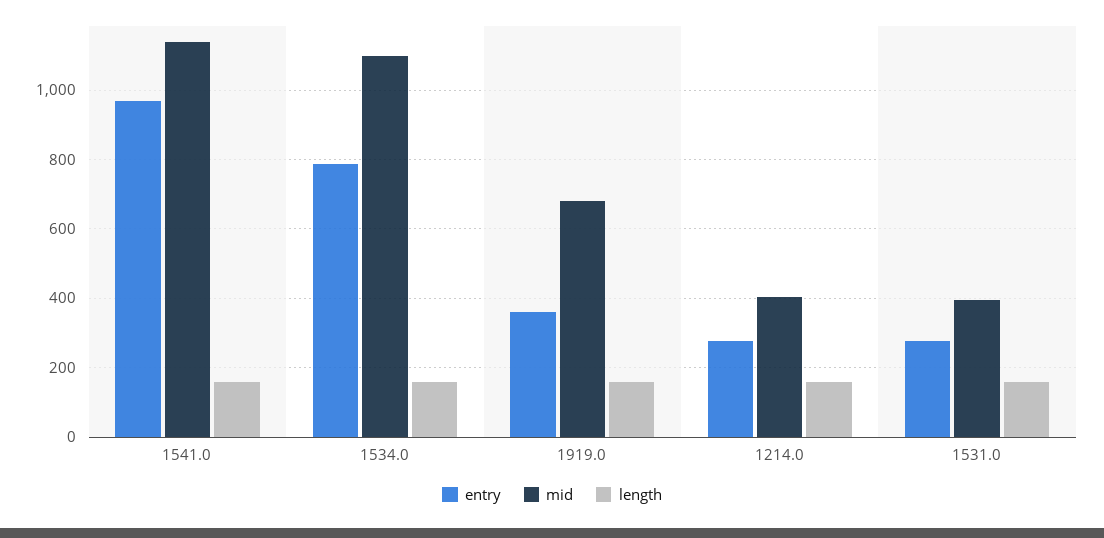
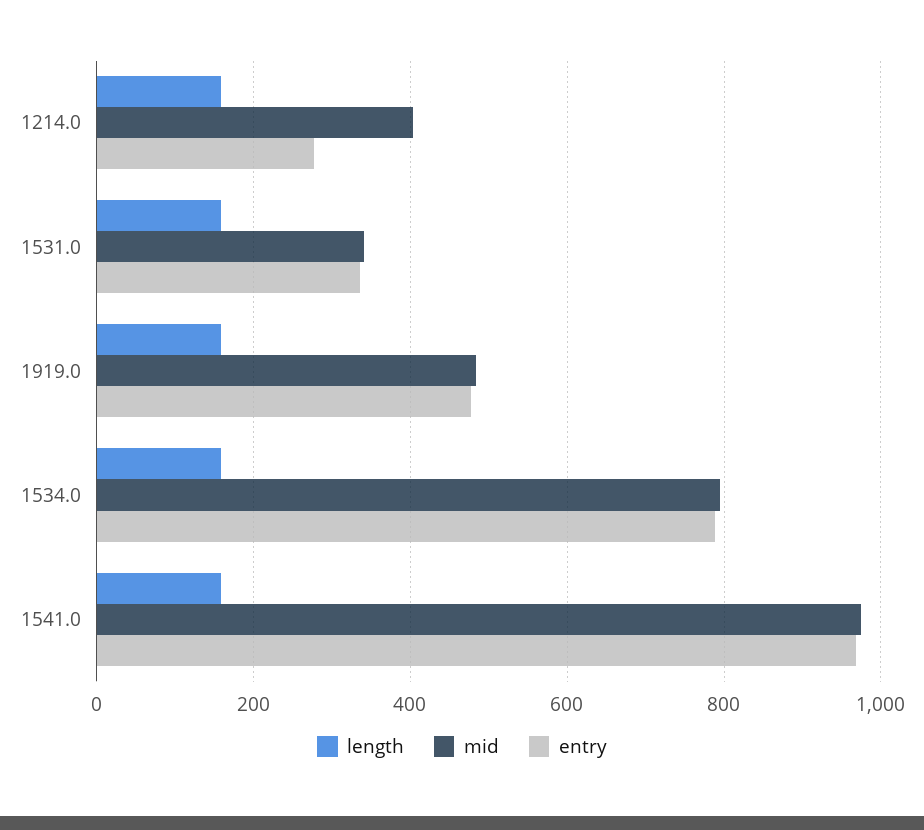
  {
    "entry": {
      "1541.0": 960,
      "1534.0": 780,
-     "1919.0": 360,
+     "1919.0": 480,
      "1214.0": 280,
-     "1531.0": 280
+     "1531.0": 340
    },
    "mid": {
-     "1541.0": 1140,
+     "1541.0": 980,
-     "1534.0": 1100,
+     "1534.0": 800,
-     "1919.0": 680,
+     "1919.0": 480,
      "1214.0": 400,
-     "1531.0": 400
+     "1531.0": 340
    },
    "length": {
      "1541.0": 160,
      "1534.0": 160,
      "1919.0": 160,
      "1214.0": 160,
      "1531.0": 160
    }
  }

